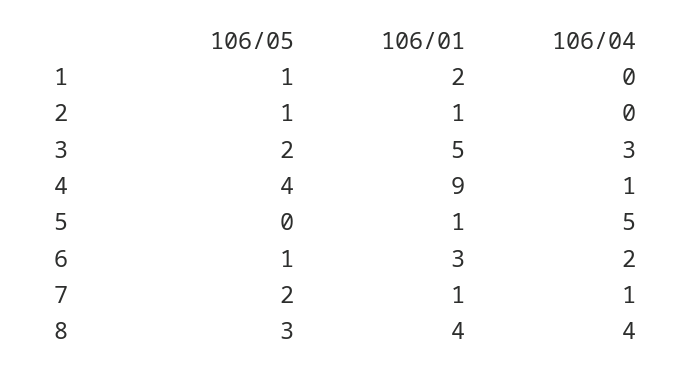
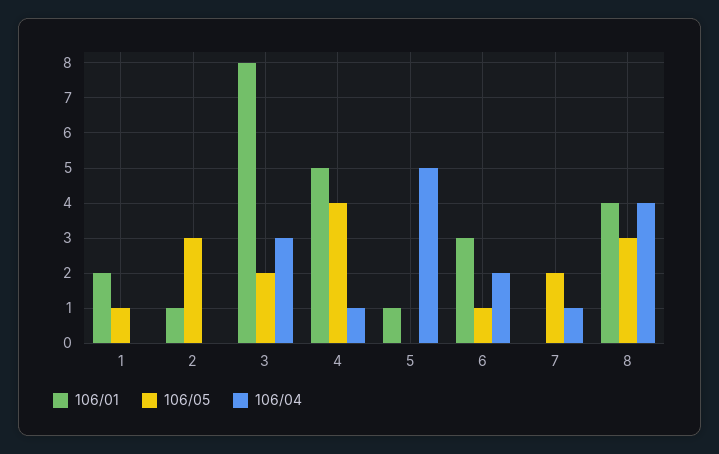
  {
    "106/05": {
      "1": 1,
-     "2": 1,
+     "2": 3,
      "3": 2,
      "4": 4,
      "5": 0,
      "6": 1,
      "7": 2,
      "8": 3
    },
    "106/01": {
      "1": 2,
      "2": 1,
-     "3": 5,
+     "3": 8,
-     "4": 9,
+     "4": 5,
      "5": 1,
      "6": 3,
-     "7": 1,
+     "7": 0,
      "8": 4
    },
    "106/04": {
      "1": 0,
      "2": 0,
      "3": 3,
      "4": 1,
      "5": 5,
      "6": 2,
      "7": 1,
      "8": 4
    }
  }

